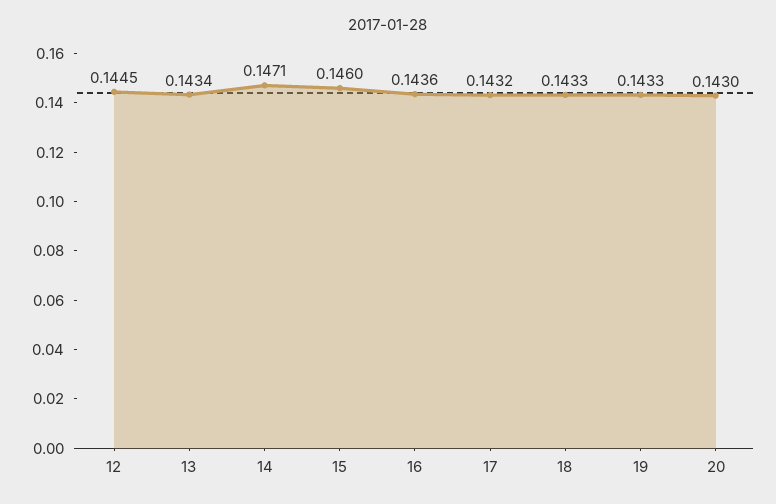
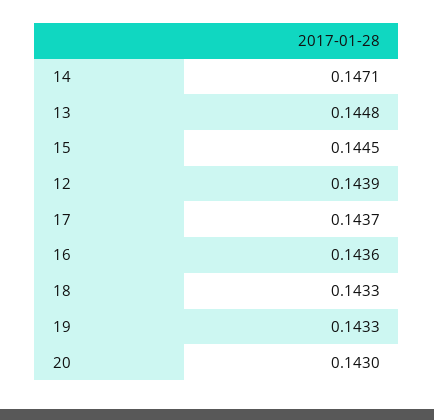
  {
-   "12": 0.1445,
+   "12": 0.1439,
-   "13": 0.1434,
+   "13": 0.1448,
    "14": 0.1471,
-   "15": 0.146,
+   "15": 0.1445,
    "16": 0.1436,
-   "17": 0.1432,
+   "17": 0.1437,
    "18": 0.1433,
    "19": 0.1433,
    "20": 0.143
  }

